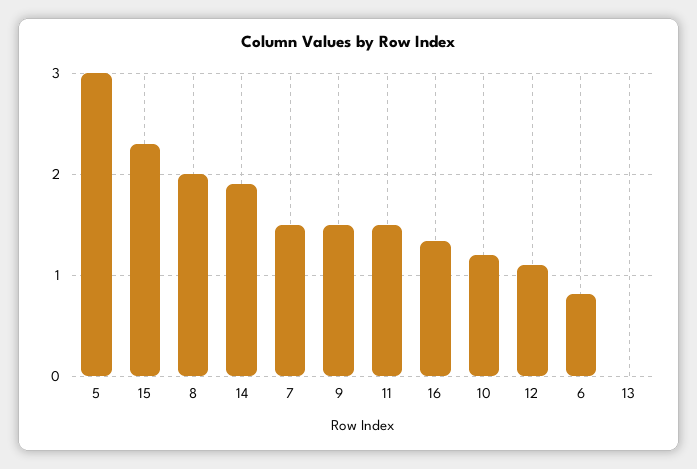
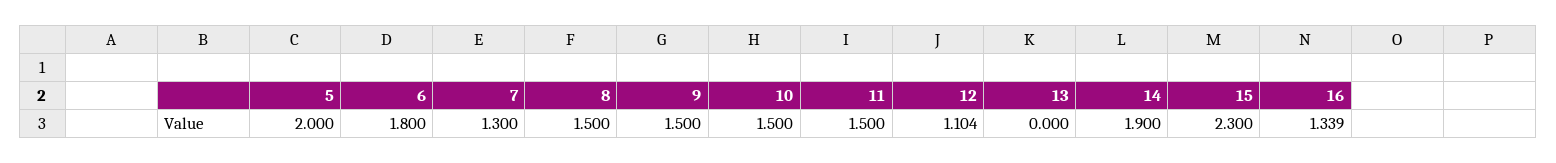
  {
-   "5": 3,
+   "5": 2,
    "15": 2.3,
-   "8": 2,
+   "8": 1.5,
    "14": 1.9,
-   "7": 1.5,
+   "7": 1.3,
    "9": 1.5,
    "11": 1.5,
    "16": 1.339,
-   "10": 1.2,
+   "10": 1.5,
    "12": 1.104,
-   "6": 0.8,
+   "6": 1.8,
    "13": 0
  }

